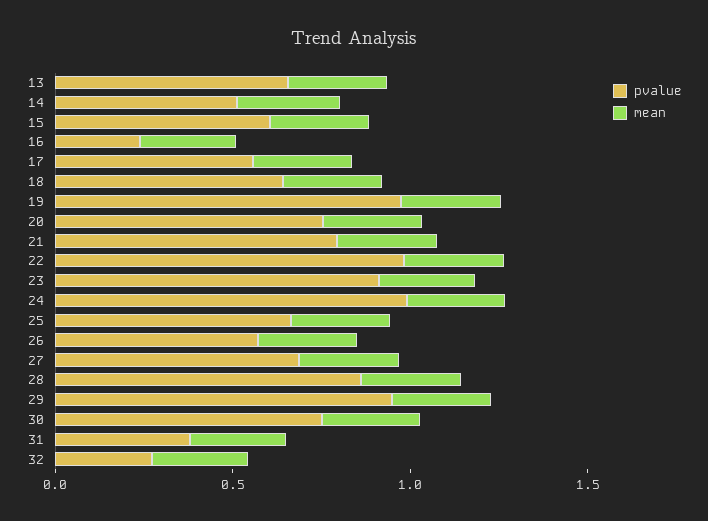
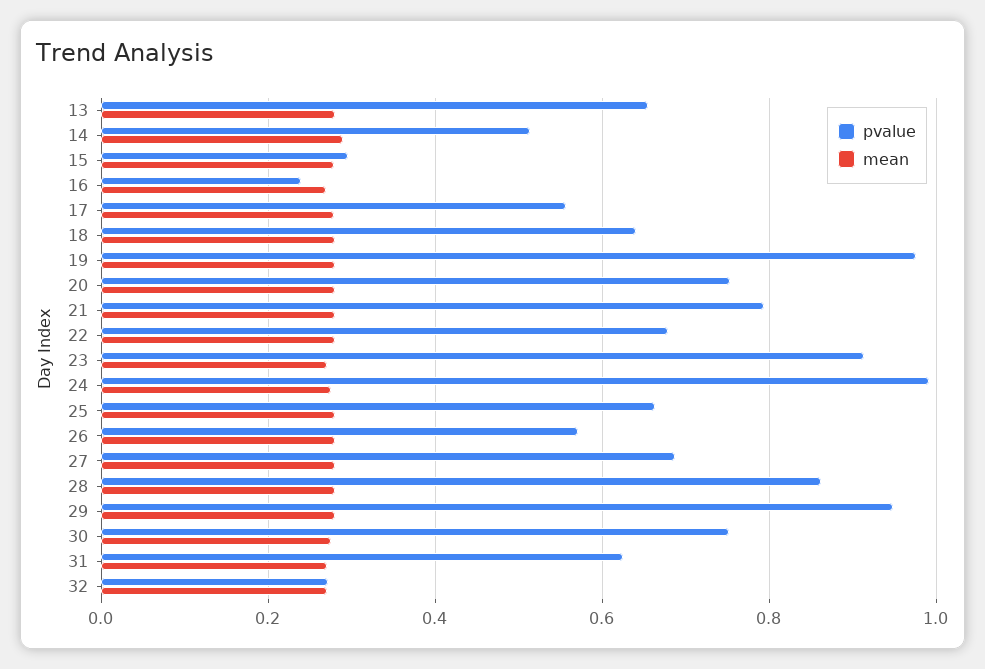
  {
    "pvalue": {
      "13": 0.66,
      "14": 0.52,
-     "15": 0.6,
+     "15": 0.3,
      "16": 0.24,
      "17": 0.56,
      "18": 0.64,
      "19": 0.98,
      "20": 0.76,
      "21": 0.8,
-     "22": 1,
+     "22": 0.68,
      "23": 0.92,
      "24": 1,
      "25": 0.66,
      "26": 0.58,
      "27": 0.68,
      "28": 0.86,
      "29": 0.94,
      "30": 0.76,
-     "31": 0.4,
+     "31": 0.62,
      "32": 0.28
    },
    "mean": {
      "13": 0.28,
      "14": 0.3,
      "15": 0.28,
      "16": 0.26,
      "17": 0.28,
      "18": 0.28,
      "19": 0.28,
      "20": 0.28,
      "21": 0.28,
      "22": 0.28,
      "23": 0.28,
      "24": 0.28,
      "25": 0.28,
      "26": 0.28,
      "27": 0.28,
      "28": 0.28,
      "29": 0.28,
      "30": 0.28,
      "31": 0.28,
      "32": 0.28
    }
  }

